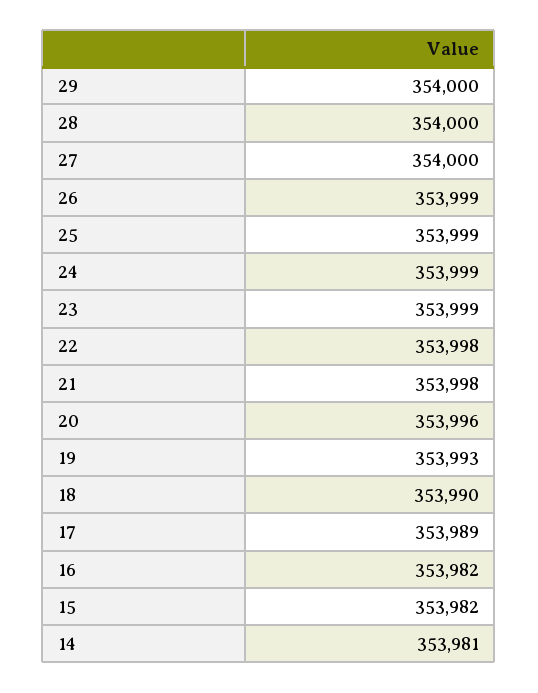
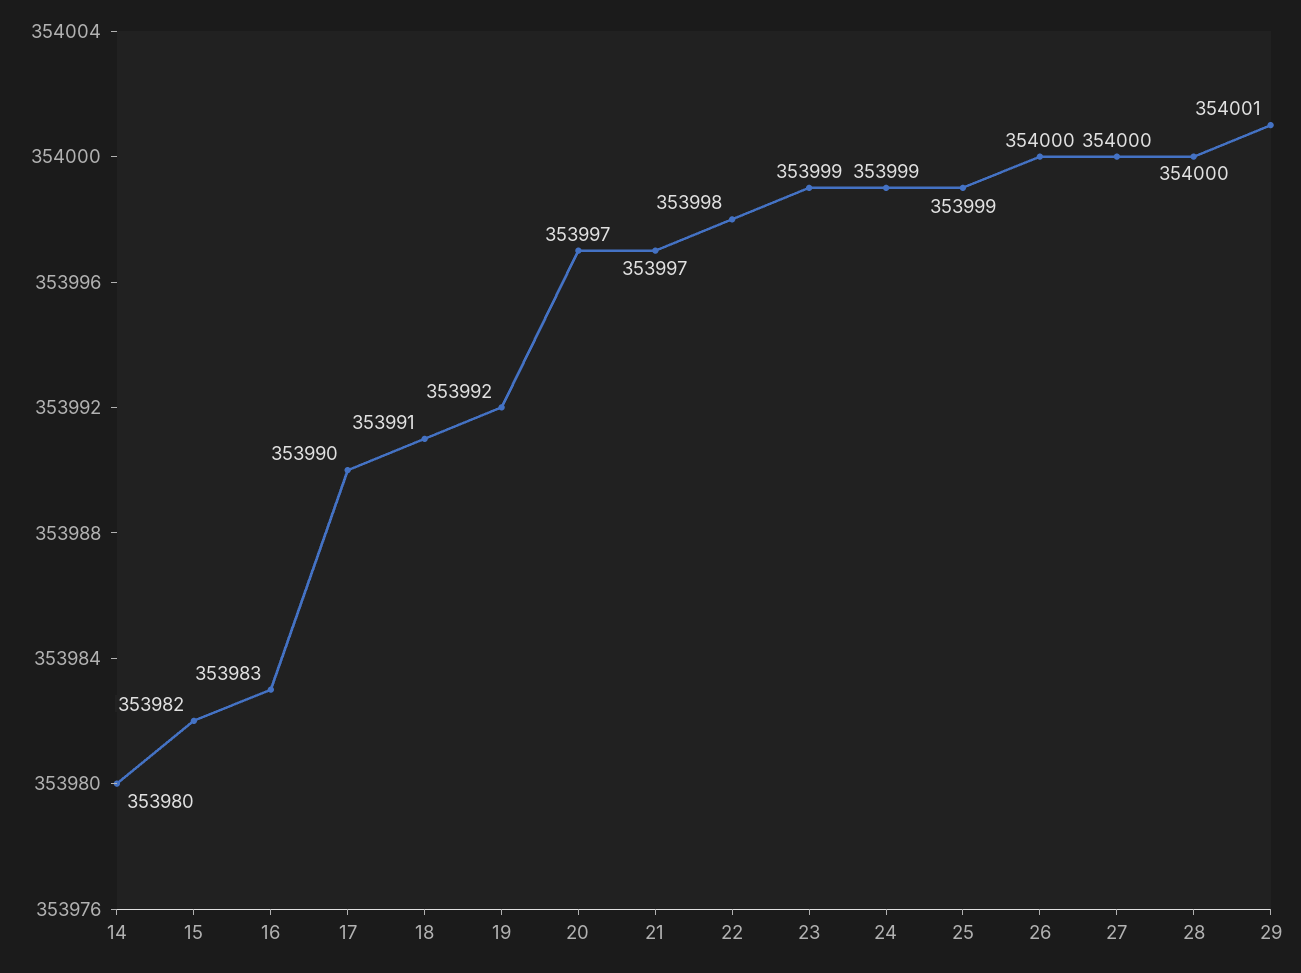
  {
-   "29": 354000,
+   "29": 354001,
    "28": 354000,
    "27": 354000,
-   "26": 353999,
+   "26": 354000,
    "25": 353999,
    "24": 353999,
    "23": 353999,
    "22": 353998,
-   "21": 353998,
+   "21": 353997,
-   "20": 353996,
+   "20": 353997,
-   "19": 353993,
+   "19": 353992,
-   "18": 353990,
+   "18": 353991,
-   "17": 353989,
+   "17": 353990,
-   "16": 353982,
+   "16": 353983,
    "15": 353982,
-   "14": 353981
+   "14": 353980
  }

